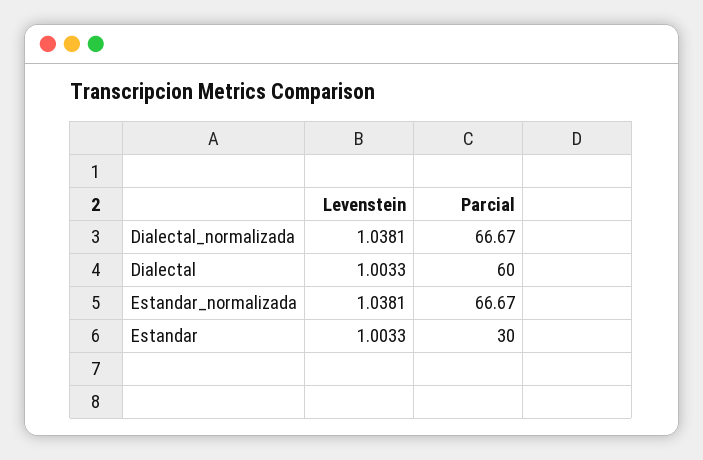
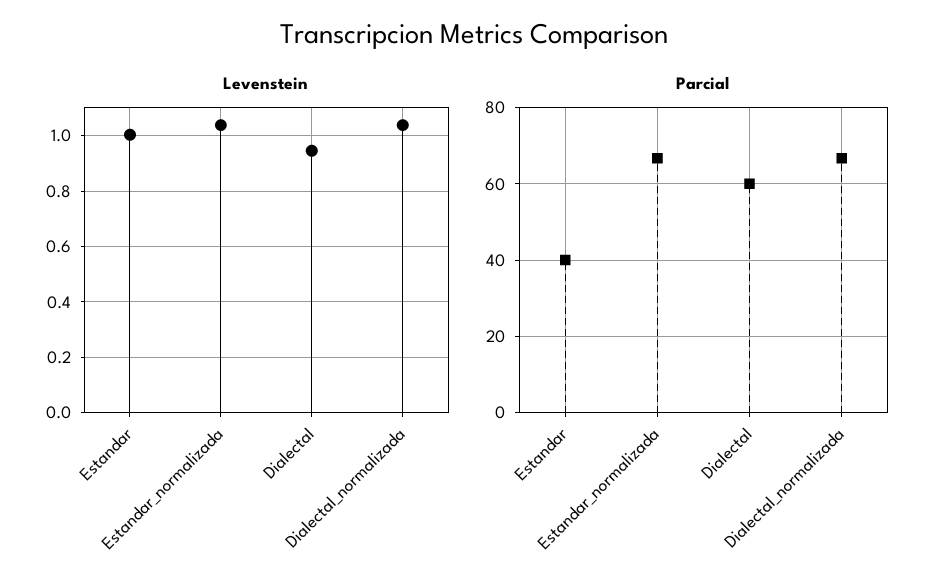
  {
    "Levenstein": {
      "Dialectal_normalizada": 1.0381,
-     "Dialectal": 1.0033,
+     "Dialectal": 0.95,
      "Estandar_normalizada": 1.0381,
      "Estandar": 1.0033
    },
    "Parcial": {
      "Dialectal_normalizada": 66.67,
      "Dialectal": 60,
      "Estandar_normalizada": 66.67,
-     "Estandar": 30
+     "Estandar": 40
    }
  }

